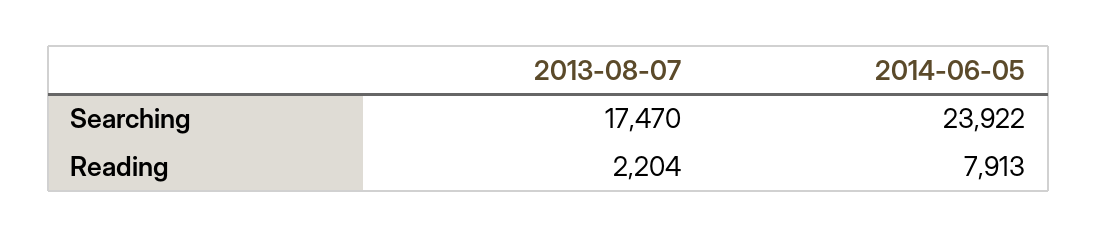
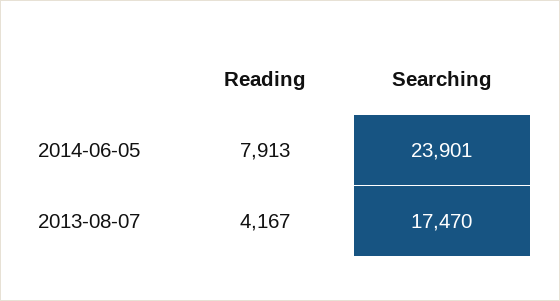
  {
    "2013-08-07": {
      "Searching": 17470,
-     "Reading": 2204
+     "Reading": 4167
    },
    "2014-06-05": {
-     "Searching": 23922,
+     "Searching": 23901,
      "Reading": 7913
    }
  }

